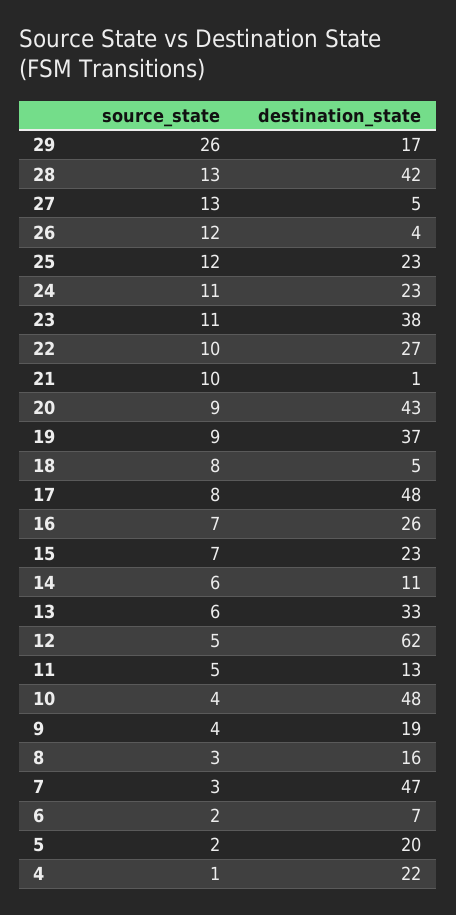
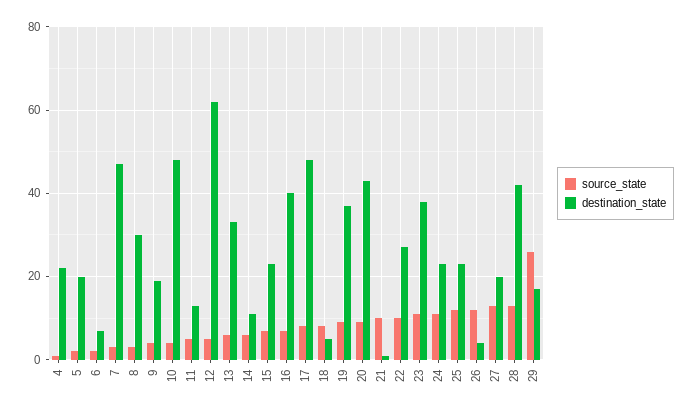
  {
    "source_state": {
      "29": 26,
      "28": 13,
      "27": 13,
      "26": 12,
      "25": 12,
      "24": 11,
      "23": 11,
      "22": 10,
      "21": 10,
      "20": 9,
      "19": 9,
      "18": 8,
      "17": 8,
      "16": 7,
      "15": 7,
      "14": 6,
      "13": 6,
      "12": 5,
      "11": 5,
      "10": 4,
      "9": 4,
      "8": 3,
      "7": 3,
      "6": 2,
      "5": 2,
      "4": 1
    },
    "destination_state": {
      "29": 17,
      "28": 42,
-     "27": 5,
+     "27": 20,
      "26": 4,
      "25": 23,
      "24": 23,
      "23": 38,
      "22": 27,
      "21": 1,
      "20": 43,
      "19": 37,
      "18": 5,
      "17": 48,
-     "16": 26,
+     "16": 40,
      "15": 23,
      "14": 11,
      "13": 33,
      "12": 62,
      "11": 13,
      "10": 48,
      "9": 19,
-     "8": 16,
+     "8": 30,
      "7": 47,
      "6": 7,
      "5": 20,
      "4": 22
    }
  }

